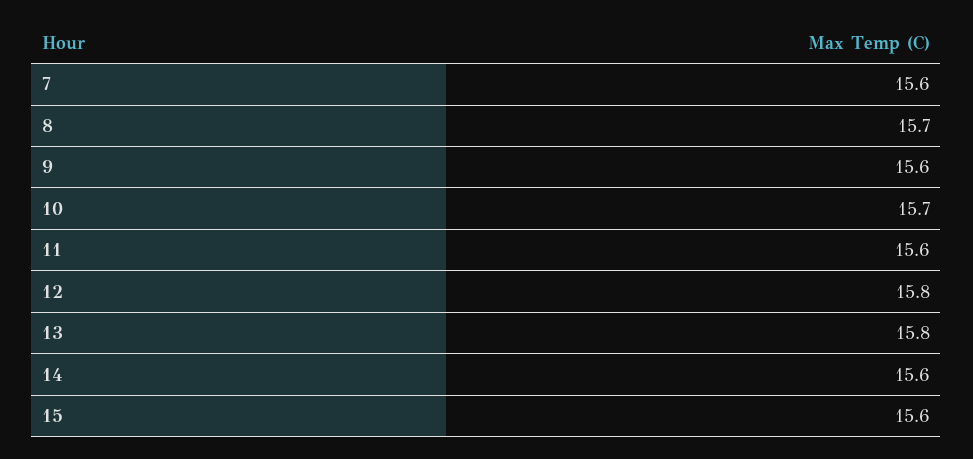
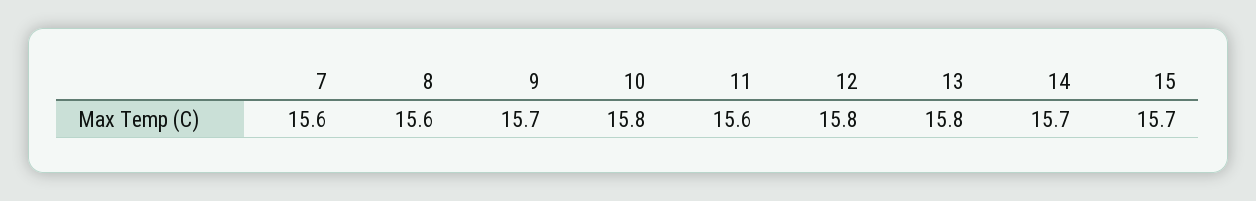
  {
    "7": 15.6,
-   "8": 15.7,
+   "8": 15.6,
-   "9": 15.6,
+   "9": 15.7,
-   "10": 15.7,
+   "10": 15.8,
    "11": 15.6,
    "12": 15.8,
    "13": 15.8,
-   "14": 15.6,
+   "14": 15.7,
-   "15": 15.6
+   "15": 15.7
  }

